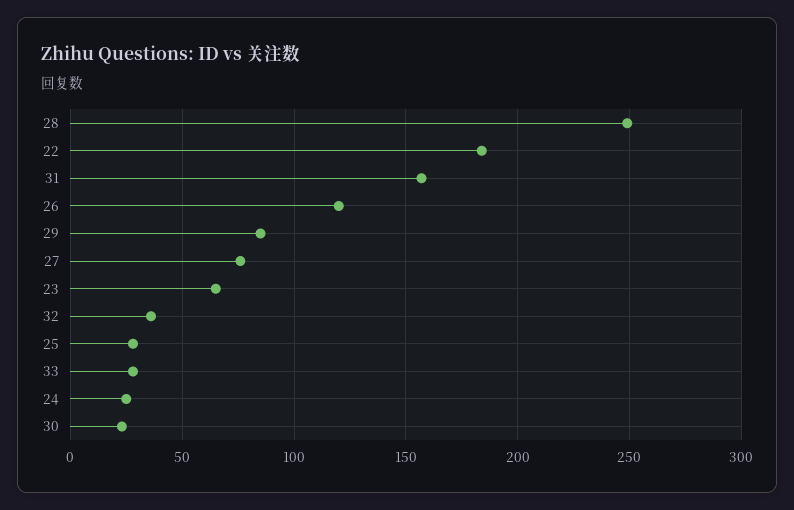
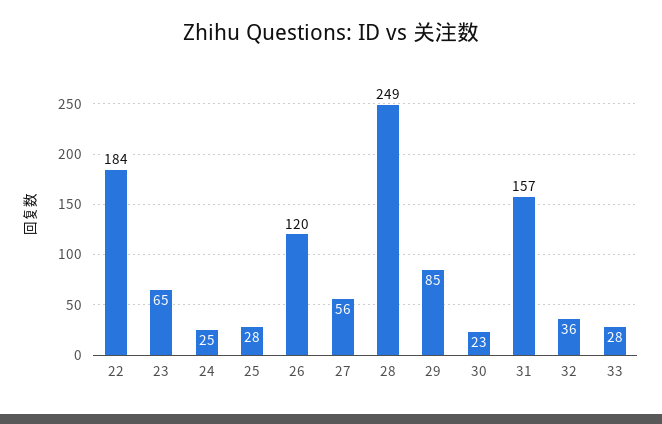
  {
    "28": 249,
    "22": 184,
    "31": 157,
    "26": 120,
    "29": 85,
-   "27": 75,
+   "27": 56,
    "23": 65,
    "32": 36,
    "25": 28,
    "33": 28,
    "24": 25,
    "30": 23
  }

